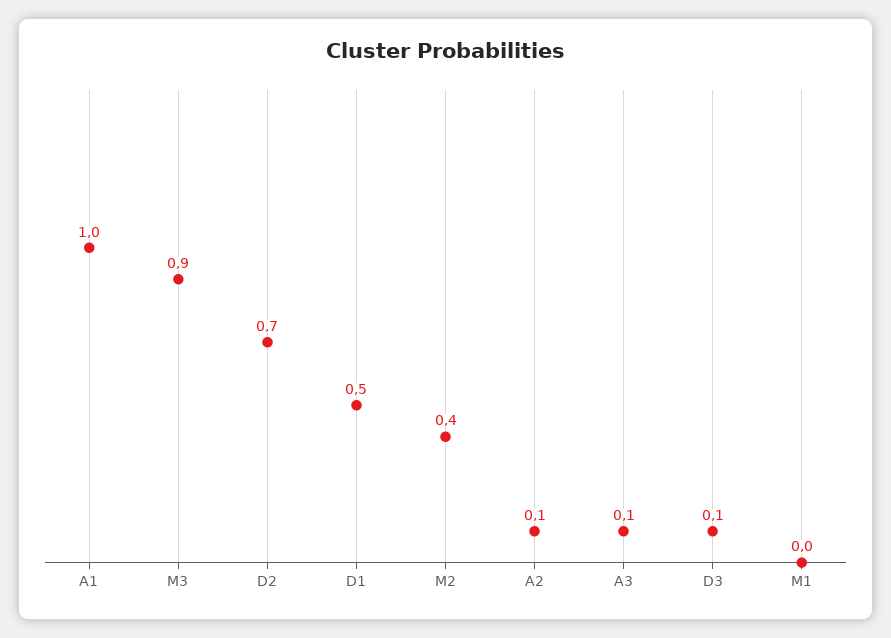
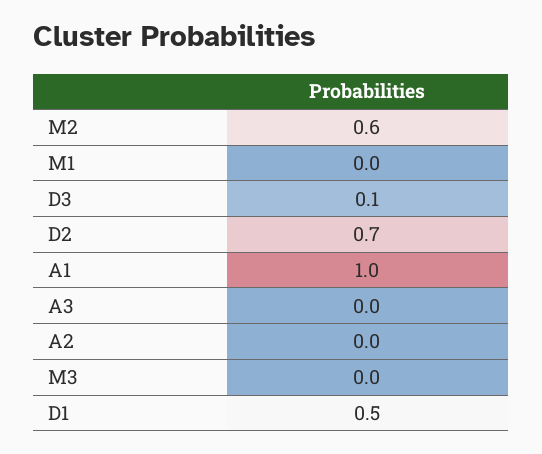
  {
    "A1": 1,
-   "M3": 0.9,
+   "M3": 0,
    "D2": 0.7,
    "D1": 0.5,
-   "M2": 0.4,
+   "M2": 0.6,
-   "A2": 0.1,
+   "A2": 0,
-   "A3": 0.1,
+   "A3": 0,
    "D3": 0.1,
    "M1": 0
  }

